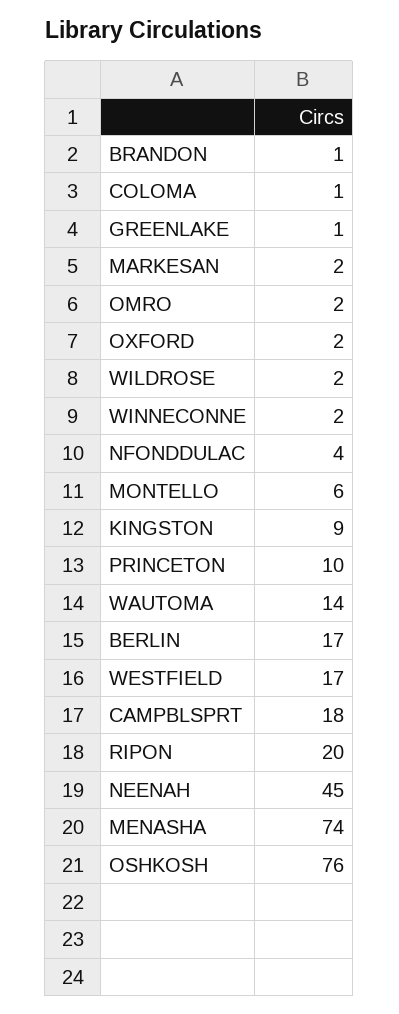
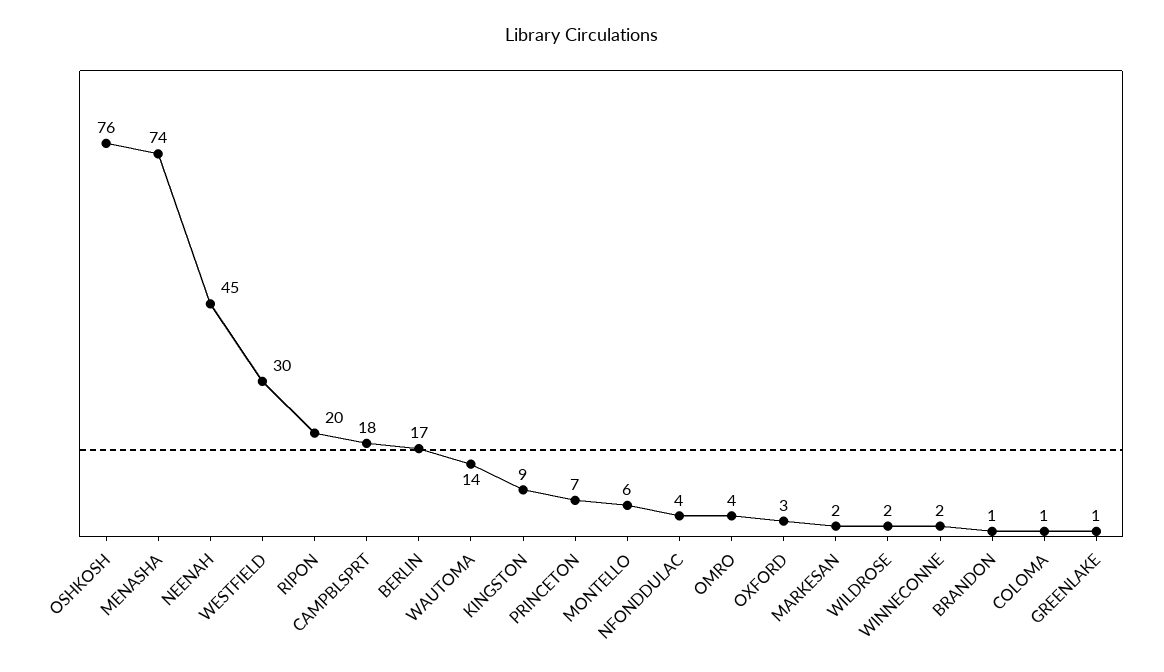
  {
    "BRANDON": 1,
    "COLOMA": 1,
    "GREENLAKE": 1,
    "MARKESAN": 2,
-   "OMRO": 2,
+   "OMRO": 4,
-   "OXFORD": 2,
+   "OXFORD": 3,
    "WILDROSE": 2,
    "WINNECONNE": 2,
    "NFONDDULAC": 4,
    "MONTELLO": 6,
    "KINGSTON": 9,
-   "PRINCETON": 10,
+   "PRINCETON": 7,
    "WAUTOMA": 14,
    "BERLIN": 17,
-   "WESTFIELD": 17,
+   "WESTFIELD": 30,
    "CAMPBLSPRT": 18,
    "RIPON": 20,
    "NEENAH": 45,
    "MENASHA": 74,
    "OSHKOSH": 76
  }

